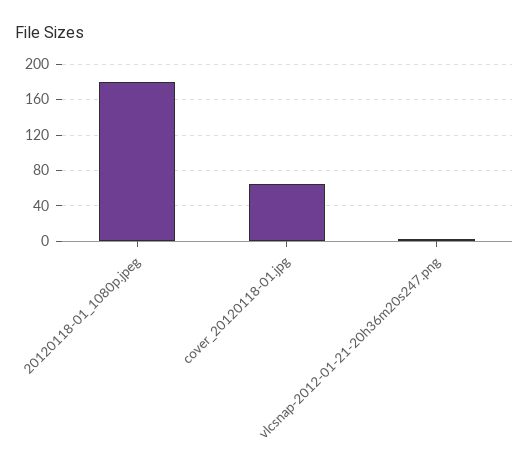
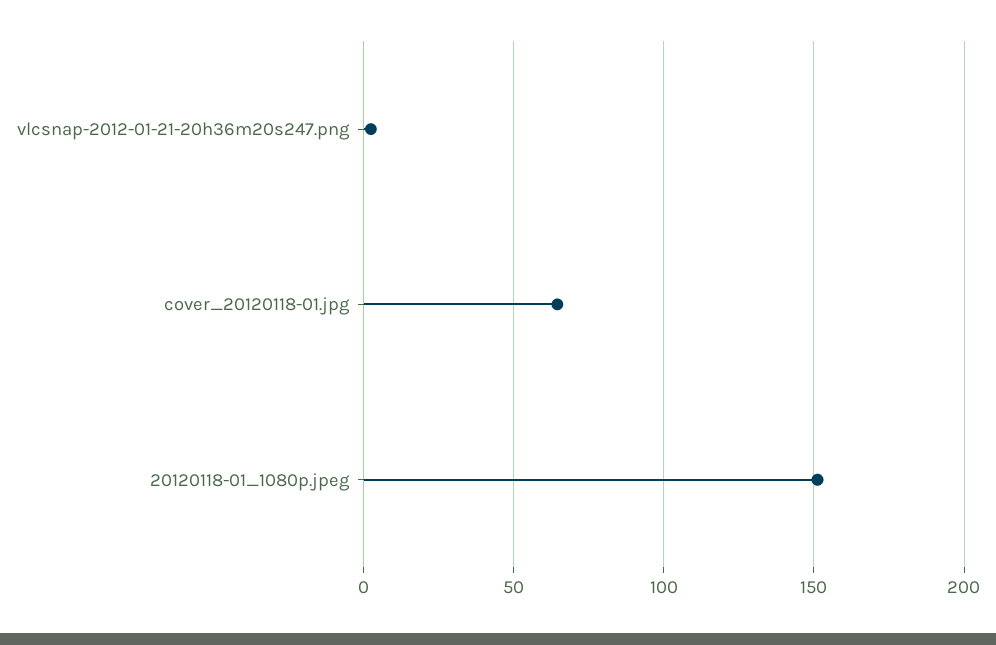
  {
-   "20120118-01_1080p.jpeg": 180,
+   "20120118-01_1080p.jpeg": 150,
    "cover_20120118-01.jpg": 65,
    "vlcsnap-2012-01-21-20h36m20s247.png": 0
  }

